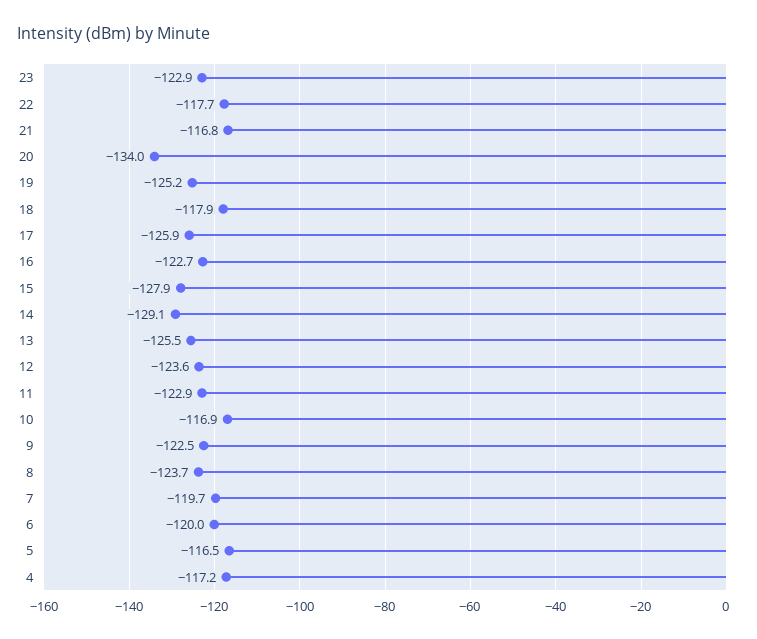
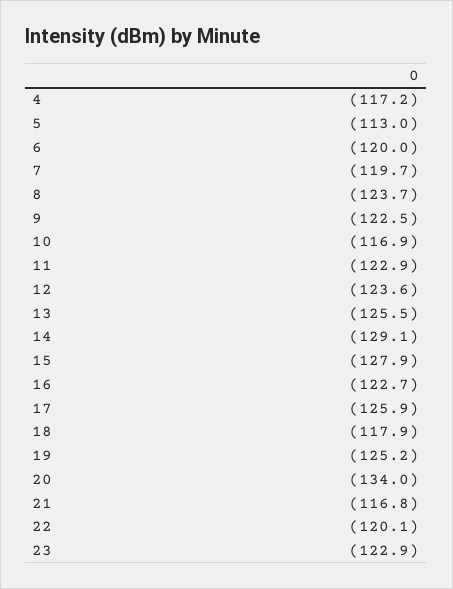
  {
    "23": -122.9,
-   "22": -117.7,
+   "22": -120.1,
    "21": -116.8,
    "20": -134,
    "19": -125.2,
    "18": -117.9,
    "17": -125.9,
    "16": -122.7,
    "15": -127.9,
    "14": -129.1,
    "13": -125.5,
    "12": -123.6,
    "11": -122.9,
    "10": -116.9,
    "9": -122.5,
    "8": -123.7,
    "7": -119.7,
    "6": -120,
-   "5": -116.5,
+   "5": -113,
    "4": -117.2
  }

